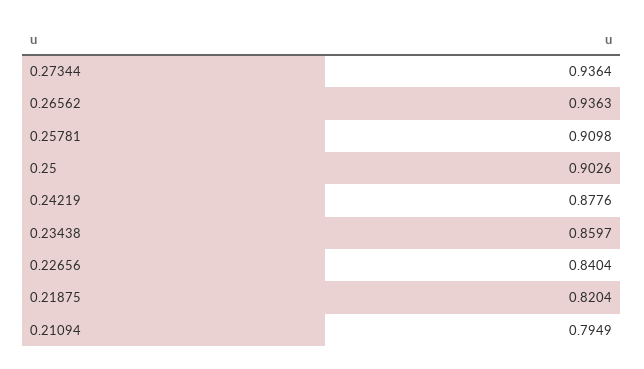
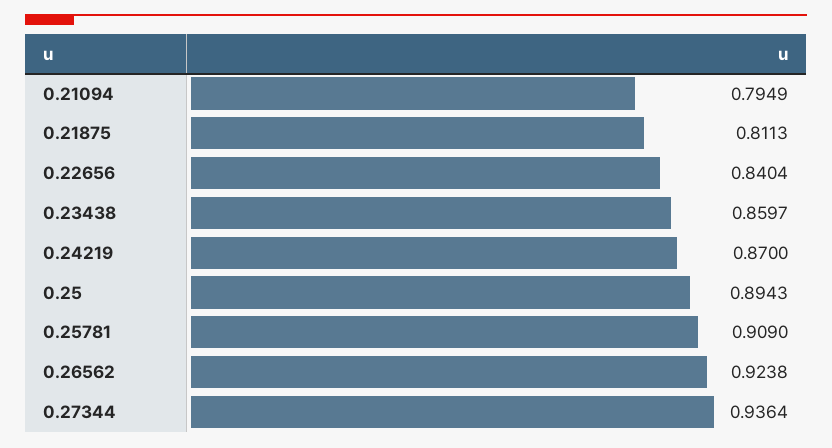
  {
    "0.27344": 0.9364,
-   "0.26562": 0.9363,
+   "0.26562": 0.9238,
-   "0.25781": 0.9098,
+   "0.25781": 0.909,
-   "0.25": 0.9026,
+   "0.25": 0.8943,
-   "0.24219": 0.8776,
+   "0.24219": 0.87,
    "0.23438": 0.8597,
    "0.22656": 0.8404,
-   "0.21875": 0.8204,
+   "0.21875": 0.8113,
    "0.21094": 0.7949
  }

